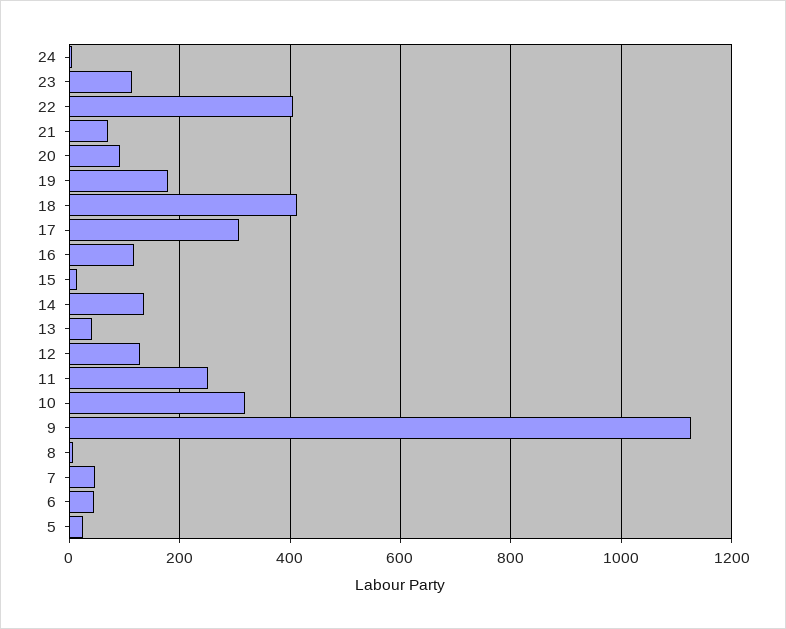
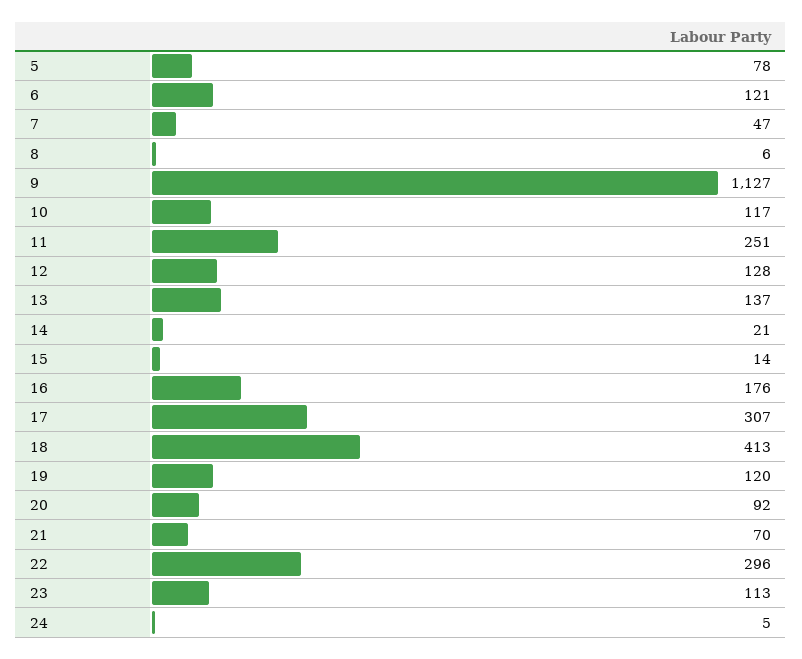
  {
    "24": 5,
    "23": 113,
-   "22": 400,
+   "22": 296,
    "21": 70,
    "20": 92,
-   "19": 180,
+   "19": 120,
    "18": 413,
    "17": 307,
-   "16": 120,
+   "16": 176,
    "15": 14,
-   "14": 140,
+   "14": 21,
-   "13": 40,
+   "13": 137,
    "12": 128,
    "11": 251,
-   "10": 320,
+   "10": 117,
    "9": 1127,
    "8": 6,
    "7": 47,
-   "6": 40,
+   "6": 121,
-   "5": 20
+   "5": 78
  }

